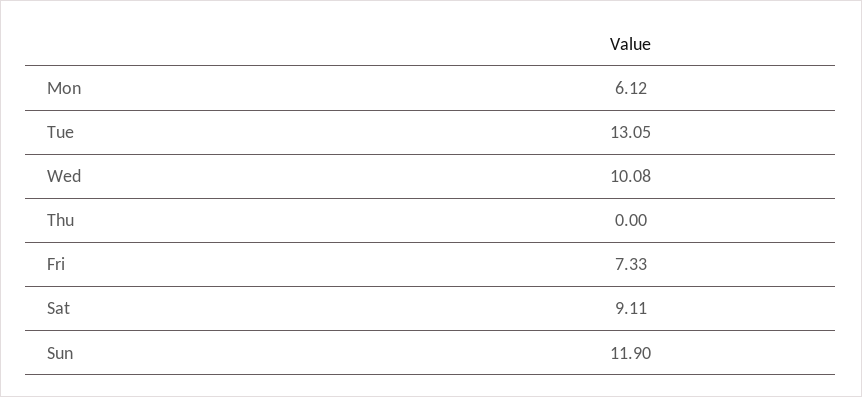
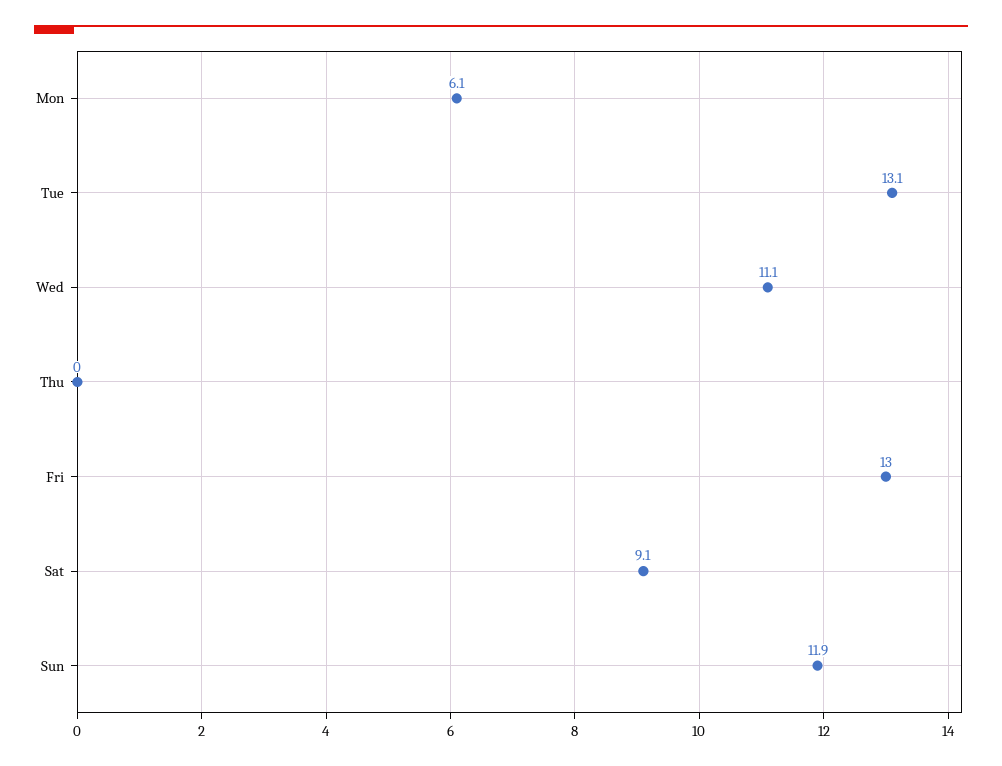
  {
    "Mon": 6.12,
    "Tue": 13.05,
-   "Wed": 10.08,
+   "Wed": 11.1,
    "Thu": 0,
-   "Fri": 7.33,
+   "Fri": 13,
    "Sat": 9.11,
    "Sun": 11.9
  }

